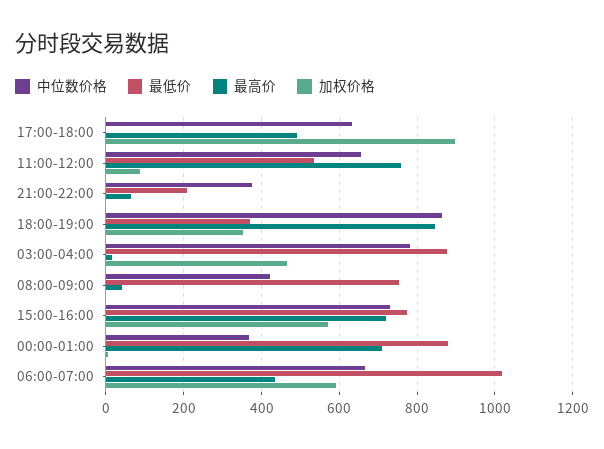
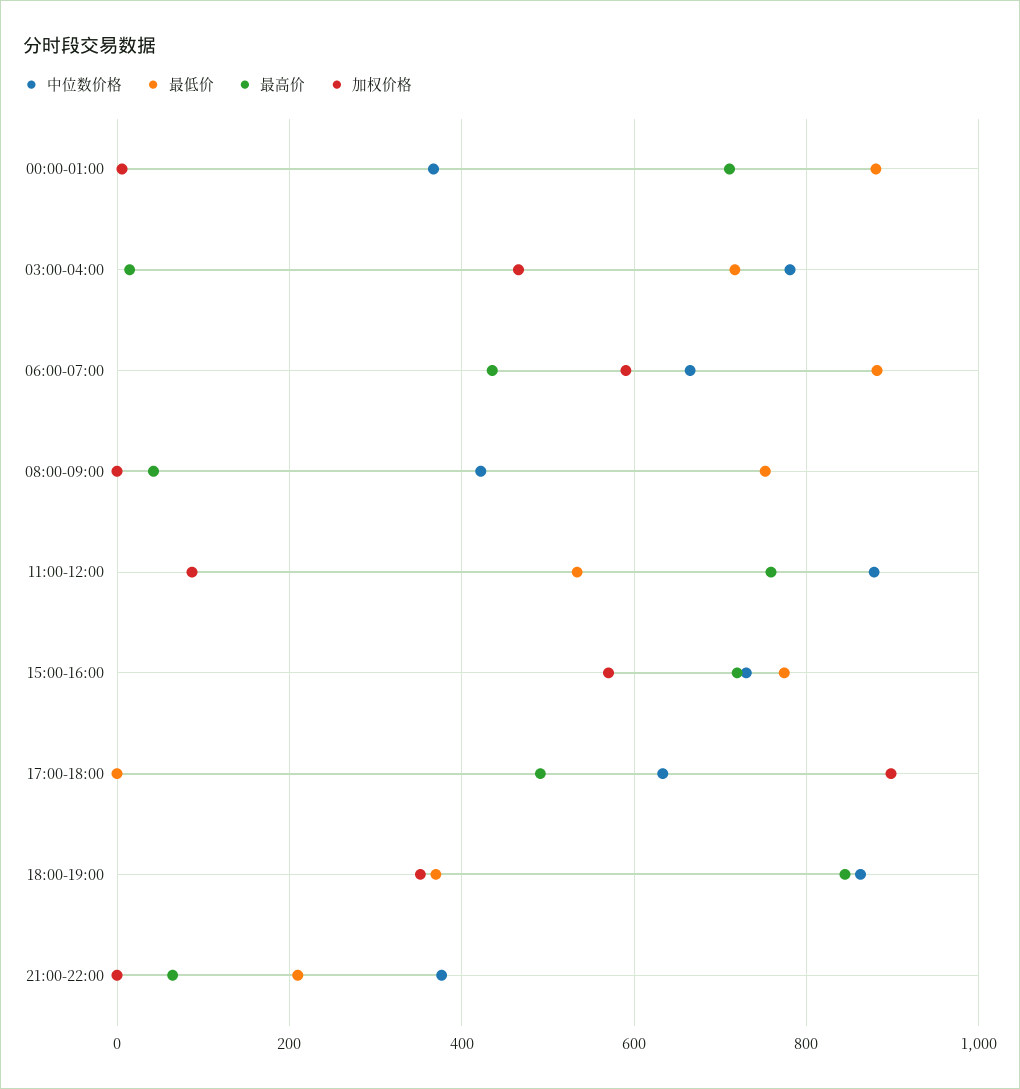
  {
    "中位数价格": {
      "17:00-18:00": 640,
-     "11:00-12:00": 660,
+     "11:00-12:00": 880,
      "21:00-22:00": 380,
      "18:00-19:00": 860,
      "03:00-04:00": 780,
      "08:00-09:00": 420,
      "15:00-16:00": 740,
      "00:00-01:00": 360,
      "06:00-07:00": 660
    },
    "最低价": {
      "17:00-18:00": 0,
      "11:00-12:00": 540,
      "21:00-22:00": 200,
      "18:00-19:00": 380,
-     "03:00-04:00": 880,
+     "03:00-04:00": 720,
      "08:00-09:00": 760,
      "15:00-16:00": 780,
      "00:00-01:00": 880,
-     "06:00-07:00": 1020
+     "06:00-07:00": 880
    },
    "最高价": {
      "17:00-18:00": 500,
      "11:00-12:00": 760,
      "21:00-22:00": 60,
      "18:00-19:00": 840,
      "03:00-04:00": 20,
      "08:00-09:00": 40,
      "15:00-16:00": 720,
      "00:00-01:00": 720,
      "06:00-07:00": 440
    },
    "加权价格": {
      "17:00-18:00": 900,
      "11:00-12:00": 80,
      "21:00-22:00": 0,
      "18:00-19:00": 360,
      "03:00-04:00": 460,
      "08:00-09:00": 0,
      "15:00-16:00": 580,
      "00:00-01:00": 0,
      "06:00-07:00": 600
    }
  }

